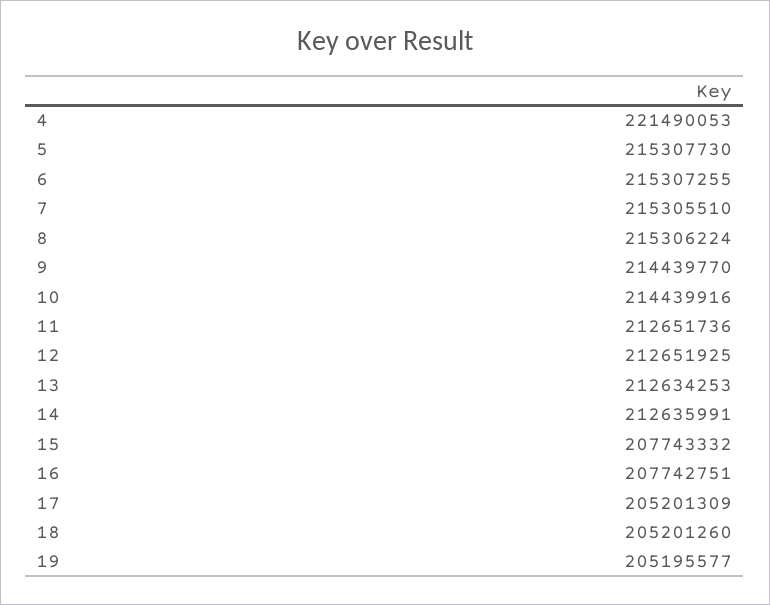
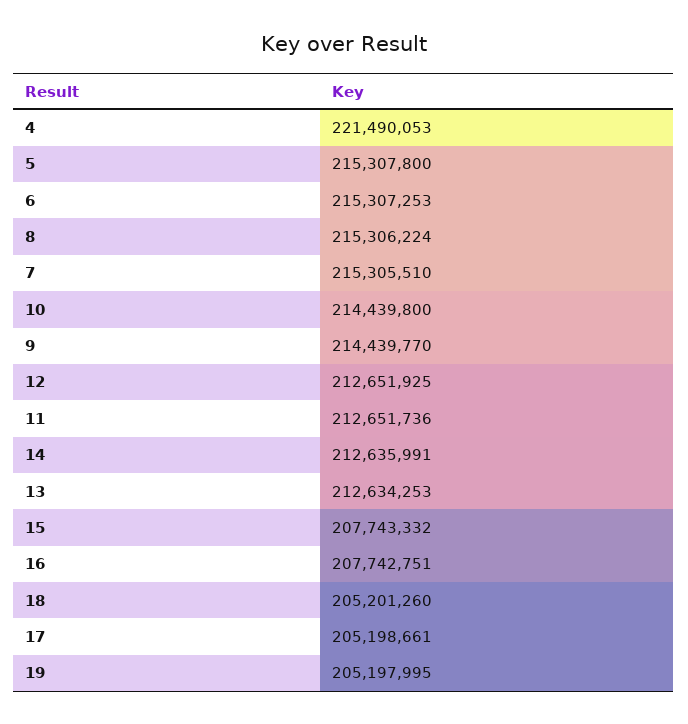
  {
    "4": 221490053,
-   "5": 215307730,
+   "5": 215307800,
-   "6": 215307255,
+   "6": 215307253,
    "7": 215305510,
    "8": 215306224,
    "9": 214439770,
-   "10": 214439916,
+   "10": 214439800,
    "11": 212651736,
    "12": 212651925,
    "13": 212634253,
    "14": 212635991,
    "15": 207743332,
    "16": 207742751,
-   "17": 205201309,
+   "17": 205198661,
    "18": 205201260,
-   "19": 205195577
+   "19": 205197995
  }

